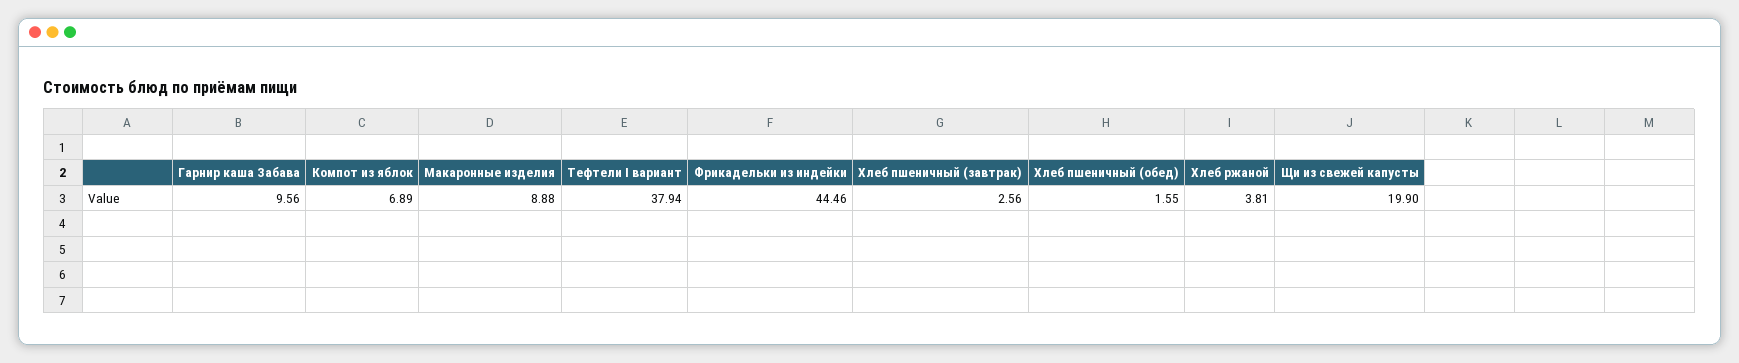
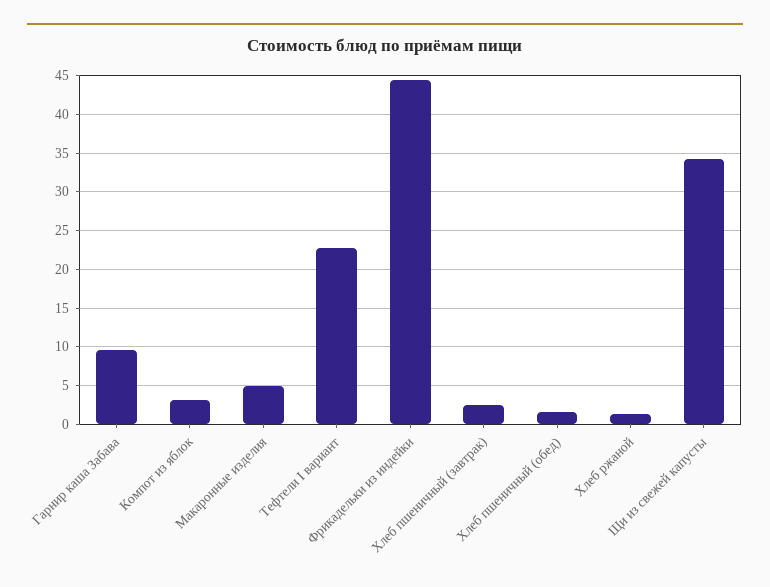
  {
    "Гарнир каша Забава": 9.56,
-   "Компот из яблок": 6.89,
+   "Компот из яблок": 3,
-   "Макаронные изделия": 8.88,
+   "Макаронные изделия": 5,
-   "Тефтели I вариант": 37.94,
+   "Тефтели I вариант": 23,
    "Фрикадельки из индейки": 44.46,
    "Хлеб пшеничный (завтрак)": 2.56,
    "Хлеб пшеничный (обед)": 1.55,
-   "Хлеб ржаной": 3.81,
+   "Хлеб ржаной": 1,
-   "Щи из свежей капусты": 19.9
+   "Щи из свежей капусты": 34
  }

